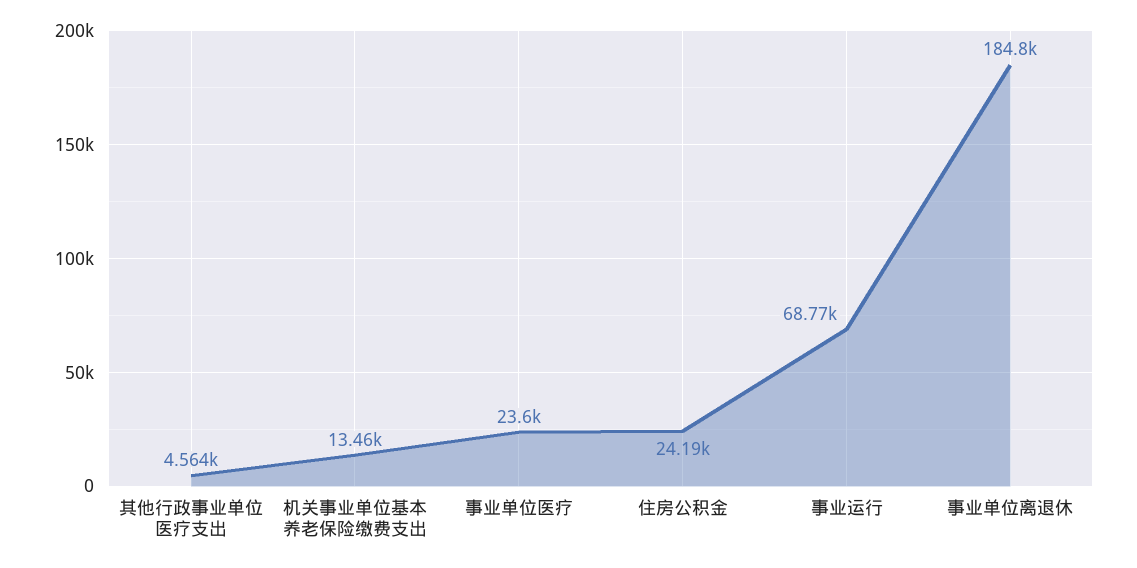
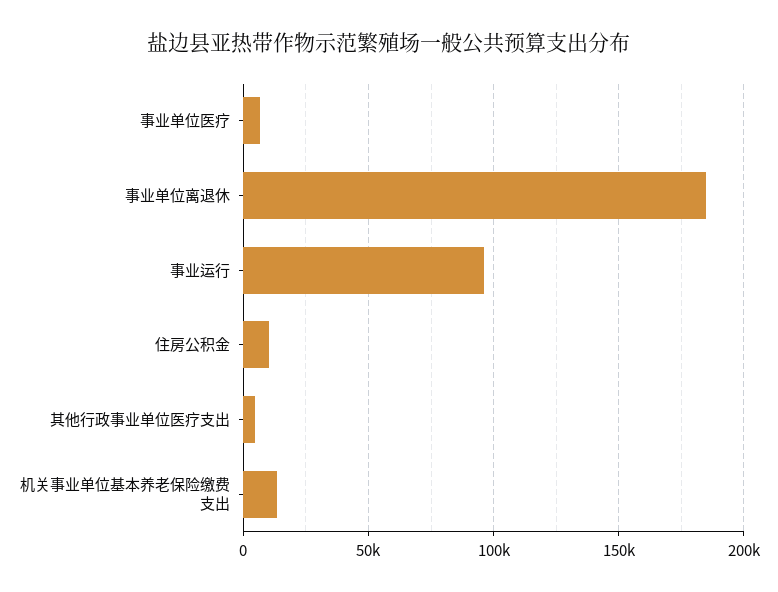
  {
    "其他行政事业单位医疗支出": 4564,
    "机关事业单位基本养老保险缴费支出": 13460,
-   "事业单位医疗": 23600,
+   "事业单位医疗": 5000,
-   "住房公积金": 24190,
+   "住房公积金": 10000,
-   "事业运行": 68770,
+   "事业运行": 95000,
    "事业单位离退休": 184800
  }

